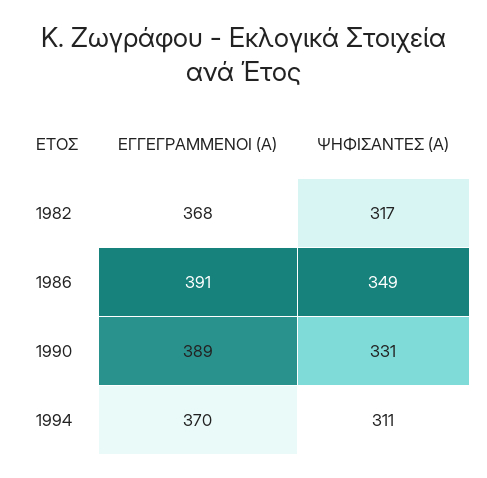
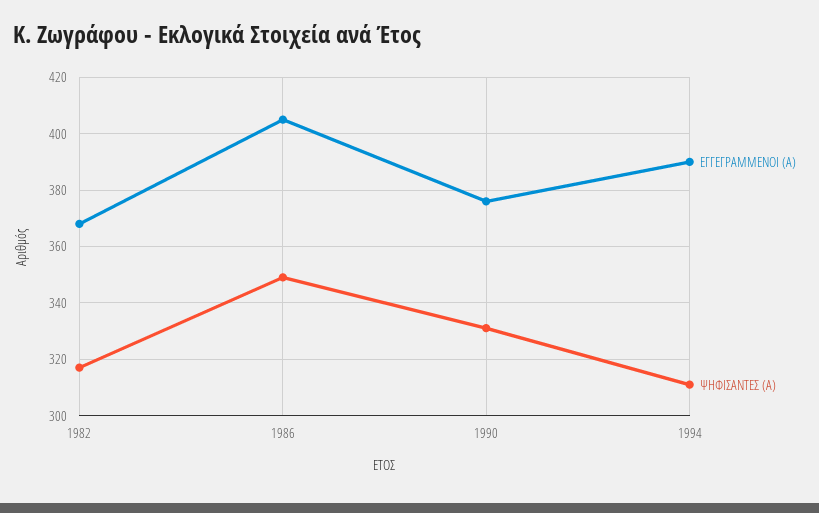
  {
    "ΕΓΓΕΓΡΑΜΜΕΝΟΙ (Α)": {
      "1982": 368,
-     "1986": 391,
+     "1986": 405,
-     "1990": 389,
+     "1990": 375,
-     "1994": 370
+     "1994": 390
    },
    "ΨΗΦΙΣΑΝΤΕΣ (Α)": {
      "1982": 317,
      "1986": 349,
      "1990": 331,
      "1994": 311
    }
  }

